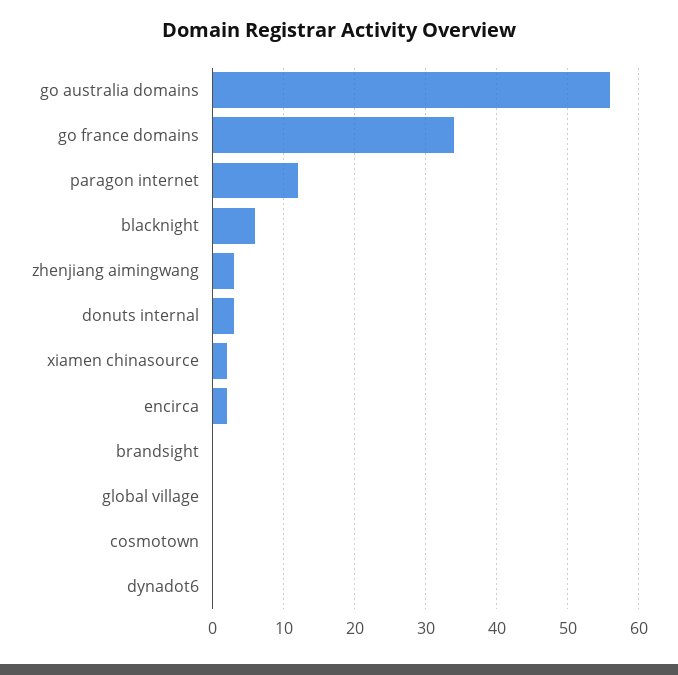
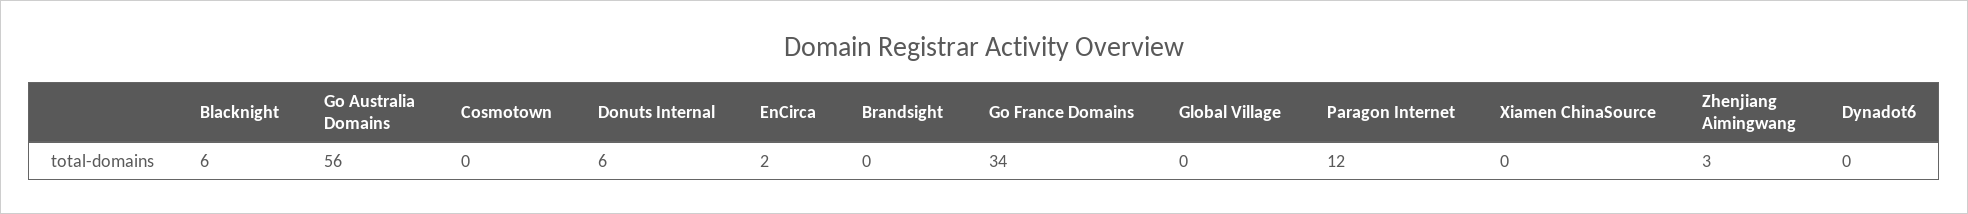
  {
    "go australia domains": 56,
    "go france domains": 34,
    "paragon internet": 12,
    "blacknight": 6,
    "zhenjiang aimingwang": 3,
-   "donuts internal": 3,
+   "donuts internal": 6,
-   "xiamen chinasource": 2,
+   "xiamen chinasource": 0,
    "encirca": 2,
    "brandsight": 0,
    "global village": 0,
    "cosmotown": 0,
    "dynadot6": 0
  }

